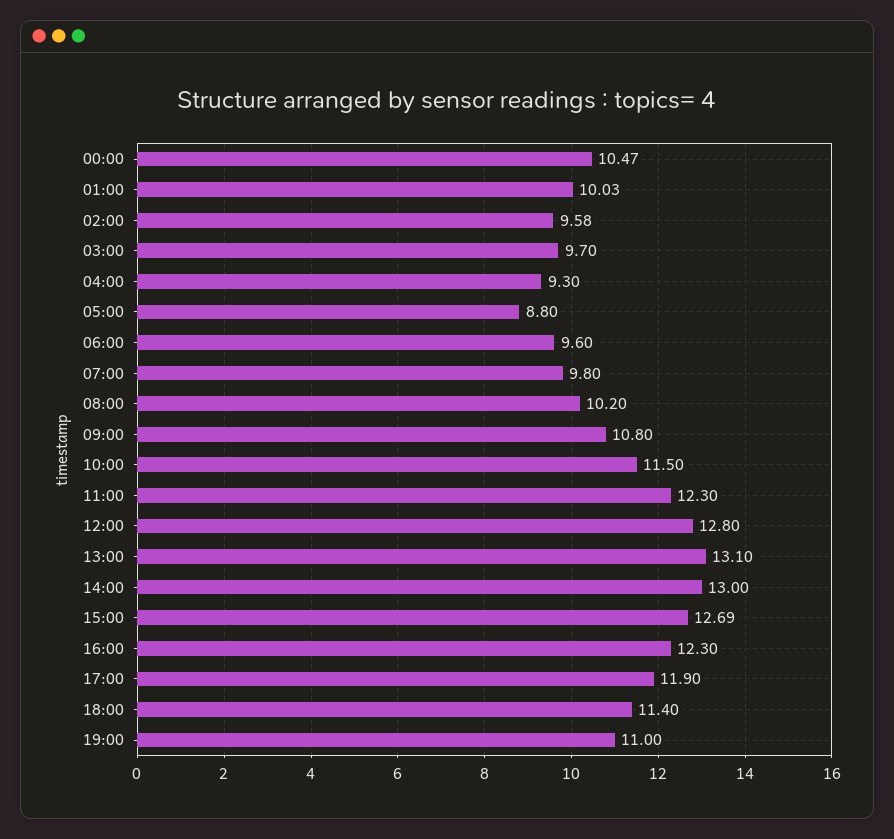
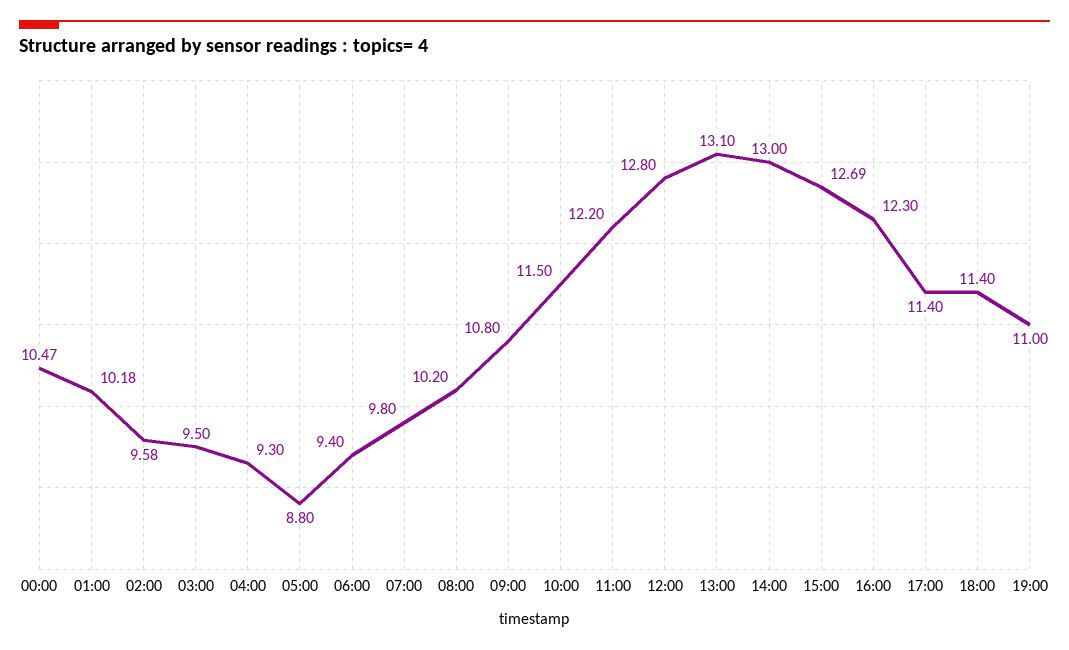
  {
    "00:00": 10.47,
-   "01:00": 10.03,
+   "01:00": 10.18,
    "02:00": 9.58,
-   "03:00": 9.7,
+   "03:00": 9.5,
    "04:00": 9.3,
    "05:00": 8.8,
-   "06:00": 9.6,
+   "06:00": 9.4,
    "07:00": 9.8,
    "08:00": 10.2,
    "09:00": 10.8,
    "10:00": 11.5,
-   "11:00": 12.3,
+   "11:00": 12.2,
    "12:00": 12.8,
    "13:00": 13.1,
    "14:00": 13,
    "15:00": 12.69,
    "16:00": 12.3,
-   "17:00": 11.9,
+   "17:00": 11.4,
    "18:00": 11.4,
    "19:00": 11
  }

